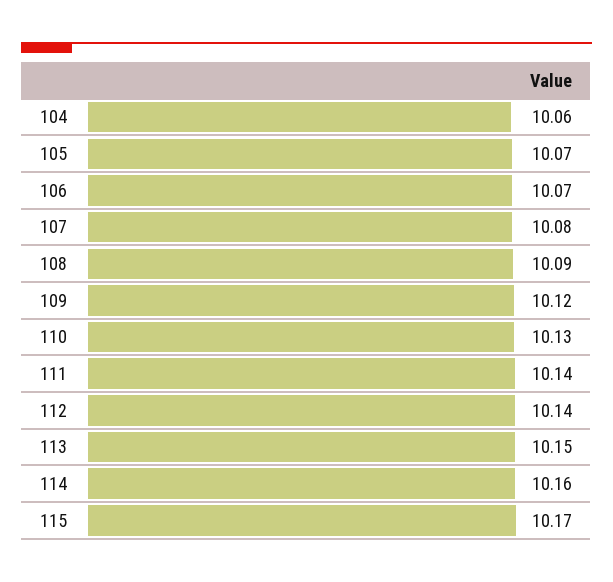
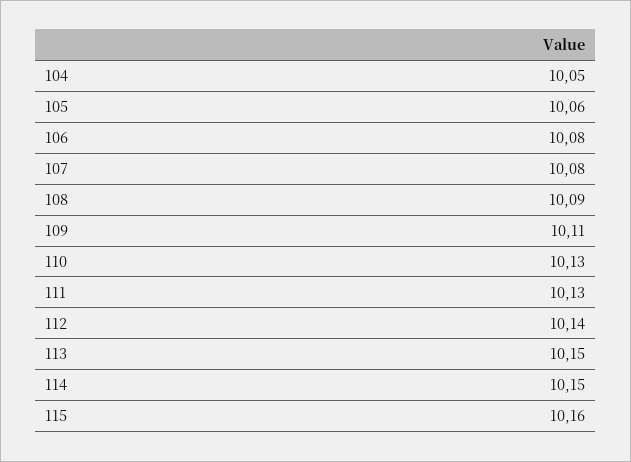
  {
-   "104": 10.06,
+   "104": 10.05,
-   "105": 10.07,
+   "105": 10.06,
-   "106": 10.07,
+   "106": 10.08,
    "107": 10.08,
    "108": 10.09,
-   "109": 10.12,
+   "109": 10.11,
    "110": 10.13,
-   "111": 10.14,
+   "111": 10.13,
    "112": 10.14,
    "113": 10.15,
-   "114": 10.16,
+   "114": 10.15,
-   "115": 10.17
+   "115": 10.16
  }

